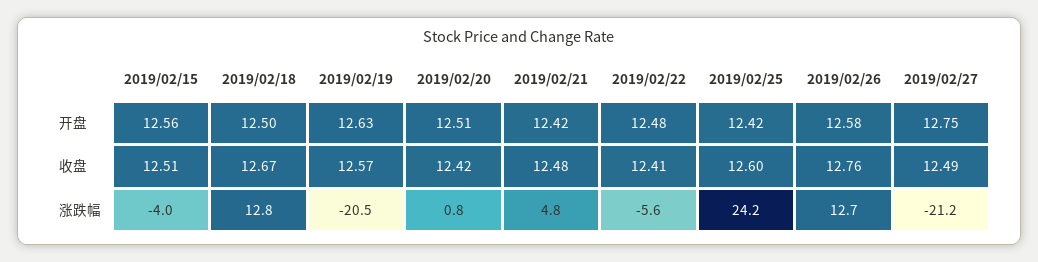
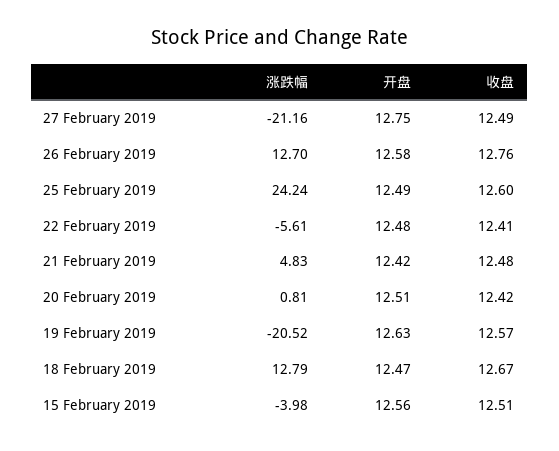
  {
    "2019/02/15": {
      "开盘": 12.56,
      "收盘": 12.51,
      "涨跌幅": -3.98
    },
    "2019/02/18": {
-     "开盘": 12.5,
+     "开盘": 12.47,
      "收盘": 12.67,
      "涨跌幅": 12.79
    },
    "2019/02/19": {
      "开盘": 12.63,
      "收盘": 12.57,
      "涨跌幅": -20.52
    },
    "2019/02/20": {
      "开盘": 12.51,
      "收盘": 12.42,
      "涨跌幅": 0.81
    },
    "2019/02/21": {
      "开盘": 12.42,
      "收盘": 12.48,
      "涨跌幅": 4.83
    },
    "2019/02/22": {
      "开盘": 12.48,
      "收盘": 12.41,
      "涨跌幅": -5.61
    },
    "2019/02/25": {
-     "开盘": 12.42,
+     "开盘": 12.49,
      "收盘": 12.6,
      "涨跌幅": 24.24
    },
    "2019/02/26": {
      "开盘": 12.58,
      "收盘": 12.76,
      "涨跌幅": 12.7
    },
    "2019/02/27": {
      "开盘": 12.75,
      "收盘": 12.49,
      "涨跌幅": -21.16
    }
  }

